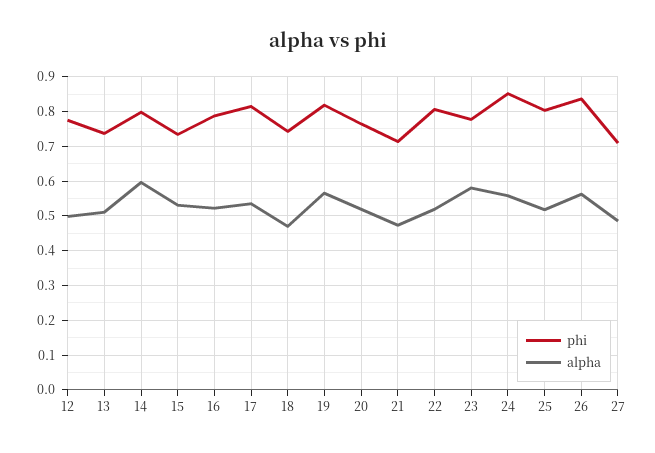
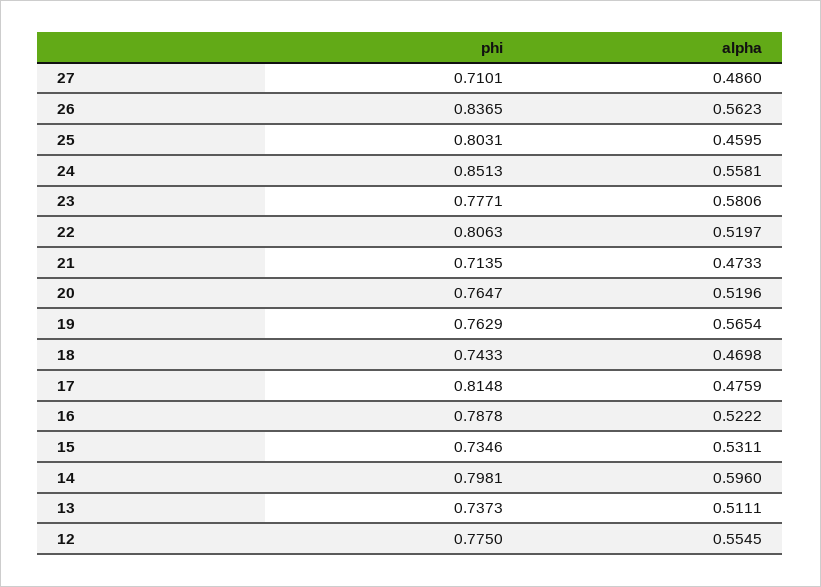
  {
    "phi": {
      "12": 0.775,
      "13": 0.7373,
      "14": 0.7981,
      "15": 0.7346,
      "16": 0.7878,
      "17": 0.8148,
      "18": 0.7433,
-     "19": 0.82,
+     "19": 0.7629,
      "20": 0.7647,
      "21": 0.7135,
      "22": 0.8063,
      "23": 0.7771,
      "24": 0.8513,
      "25": 0.8031,
      "26": 0.8365,
      "27": 0.7101
    },
    "alpha": {
-     "12": 0.5,
+     "12": 0.5545,
      "13": 0.5111,
      "14": 0.596,
      "15": 0.5311,
      "16": 0.5222,
-     "17": 0.54,
+     "17": 0.4759,
      "18": 0.4698,
      "19": 0.5654,
      "20": 0.5196,
      "21": 0.4733,
      "22": 0.5197,
      "23": 0.5806,
      "24": 0.5581,
-     "25": 0.52,
+     "25": 0.4595,
      "26": 0.5623,
      "27": 0.486
    }
  }

